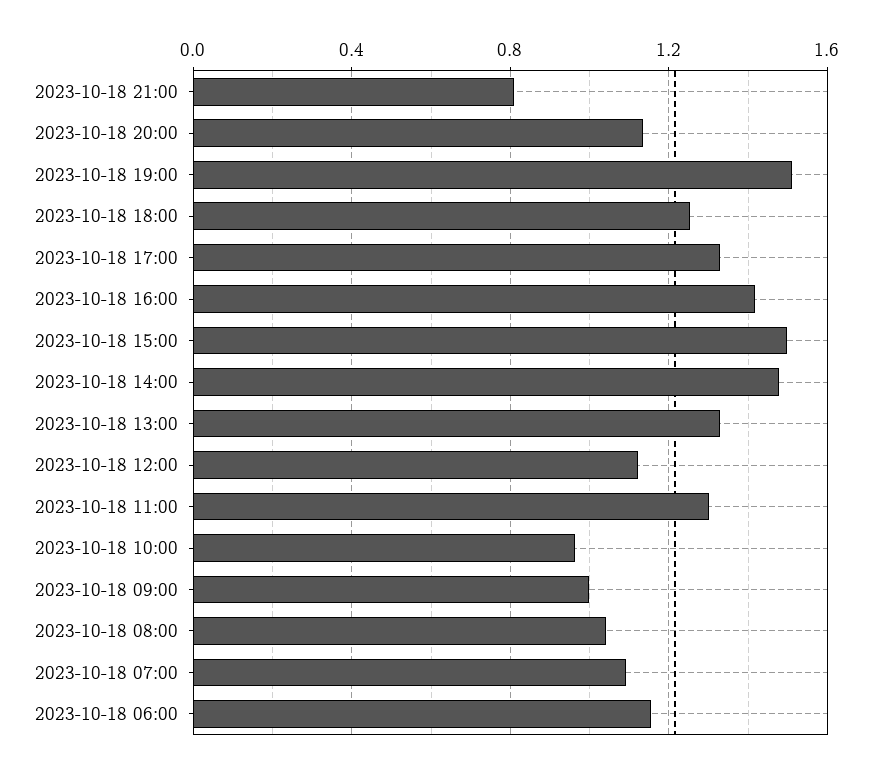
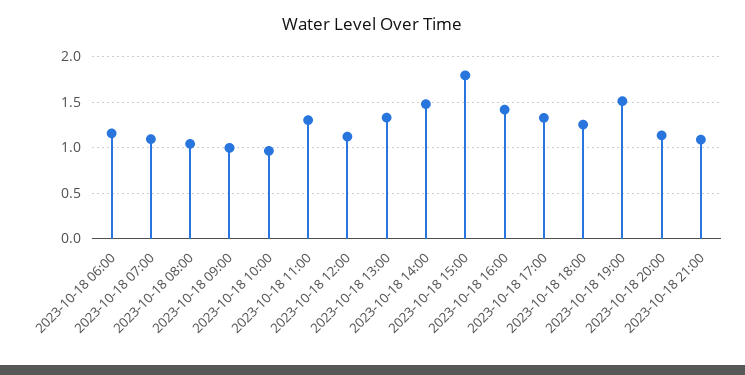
  {
-   "2023-10-18 21:00": 0.8,
+   "2023-10-18 21:00": 1.1,
    "2023-10-18 20:00": 1.15,
    "2023-10-18 19:00": 1.5,
    "2023-10-18 18:00": 1.25,
    "2023-10-18 17:00": 1.35,
    "2023-10-18 16:00": 1.4,
-   "2023-10-18 15:00": 1.5,
+   "2023-10-18 15:00": 1.8,
    "2023-10-18 14:00": 1.5,
    "2023-10-18 13:00": 1.35,
    "2023-10-18 12:00": 1.1,
    "2023-10-18 11:00": 1.3,
    "2023-10-18 10:00": 0.95,
    "2023-10-18 09:00": 1,
    "2023-10-18 08:00": 1.05,
    "2023-10-18 07:00": 1.1,
    "2023-10-18 06:00": 1.15
  }

